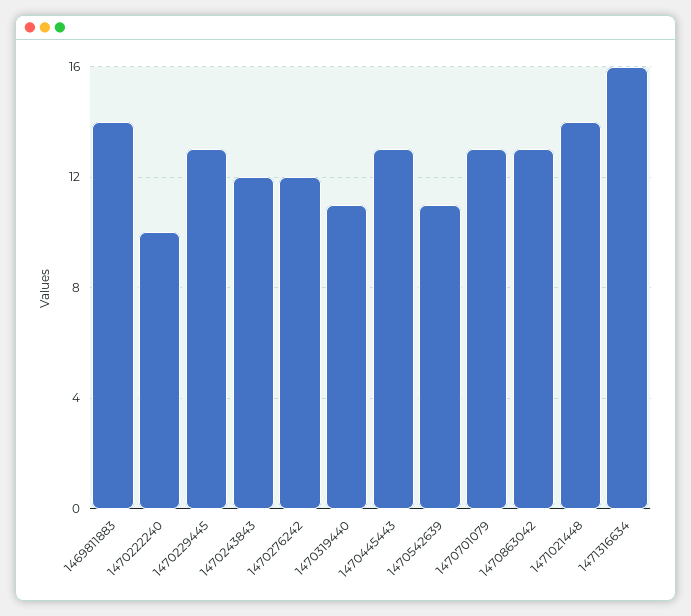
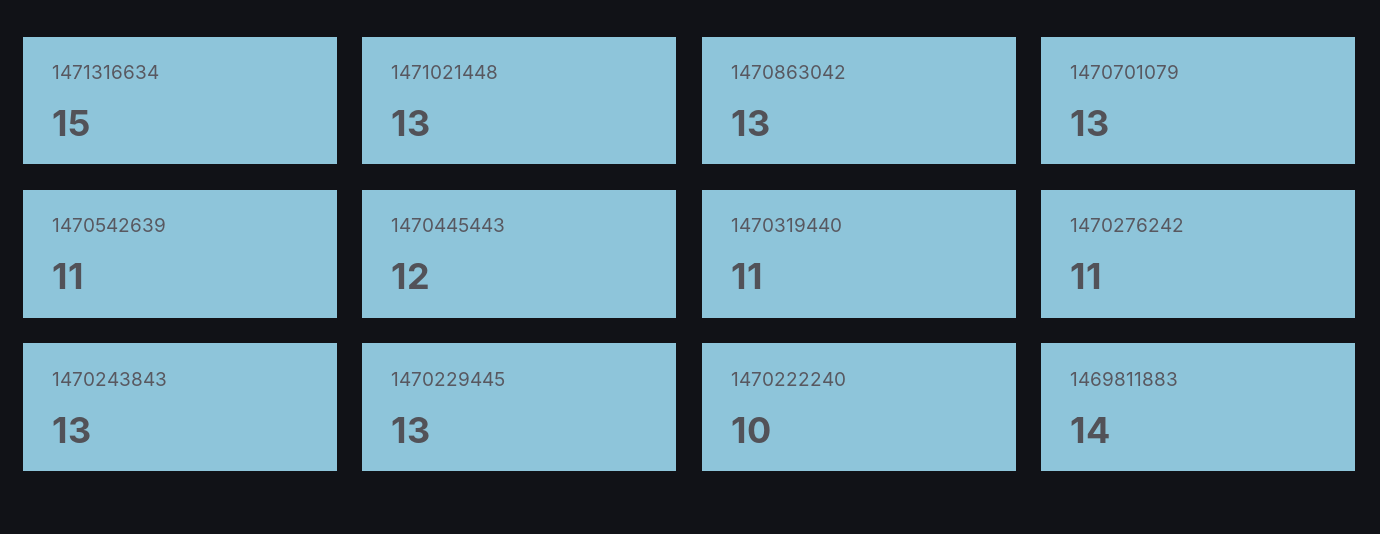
  {
    "1469811883": 14,
    "1470222240": 10,
    "1470229445": 13,
-   "1470243843": 12,
+   "1470243843": 13,
-   "1470276242": 12,
+   "1470276242": 11,
    "1470319440": 11,
-   "1470445443": 13,
+   "1470445443": 12,
    "1470542639": 11,
    "1470701079": 13,
    "1470863042": 13,
-   "1471021448": 14,
+   "1471021448": 13,
-   "1471316634": 16
+   "1471316634": 15
  }

